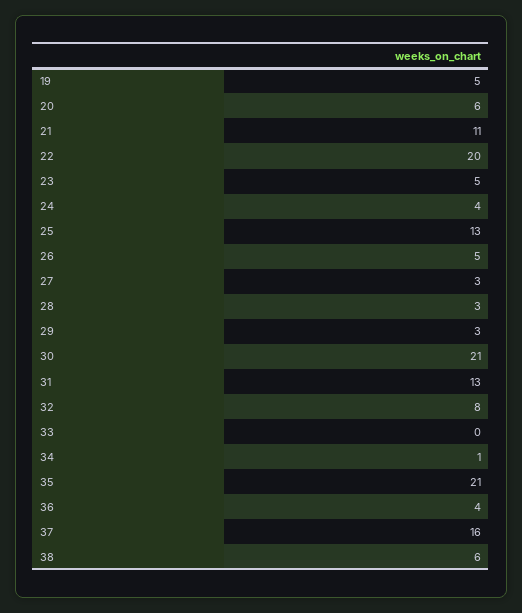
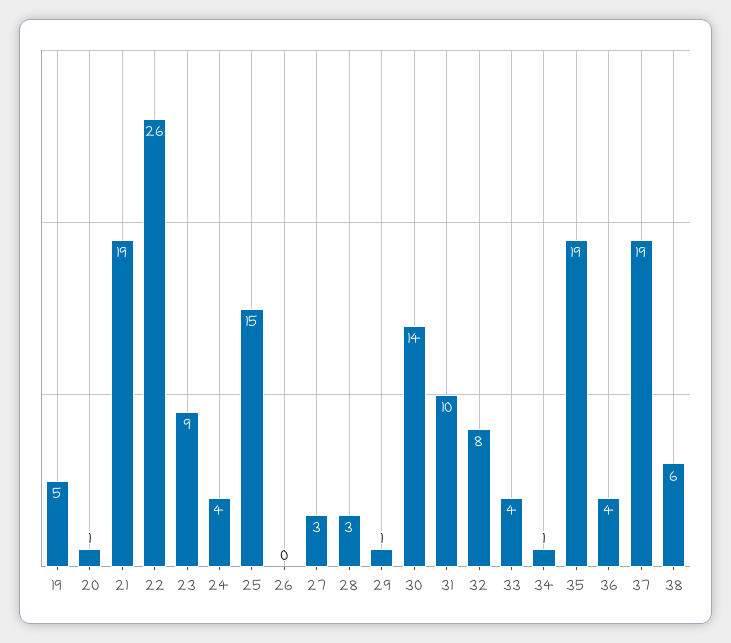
  {
    "19": 5,
-   "20": 6,
+   "20": 1,
-   "21": 11,
+   "21": 19,
-   "22": 20,
+   "22": 26,
-   "23": 5,
+   "23": 9,
    "24": 4,
-   "25": 13,
+   "25": 15,
-   "26": 5,
+   "26": 0,
    "27": 3,
    "28": 3,
-   "29": 3,
+   "29": 1,
-   "30": 21,
+   "30": 14,
-   "31": 13,
+   "31": 10,
    "32": 8,
-   "33": 0,
+   "33": 4,
    "34": 1,
-   "35": 21,
+   "35": 19,
    "36": 4,
-   "37": 16,
+   "37": 19,
    "38": 6
  }

